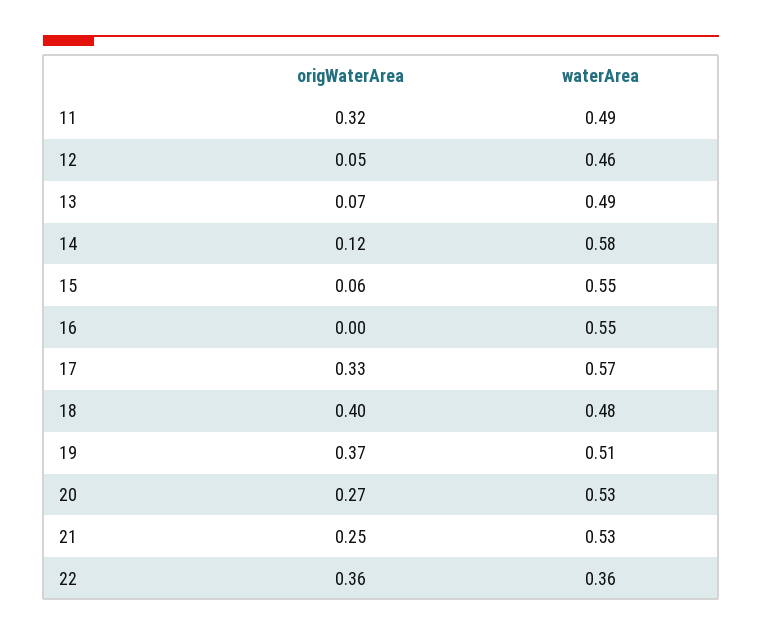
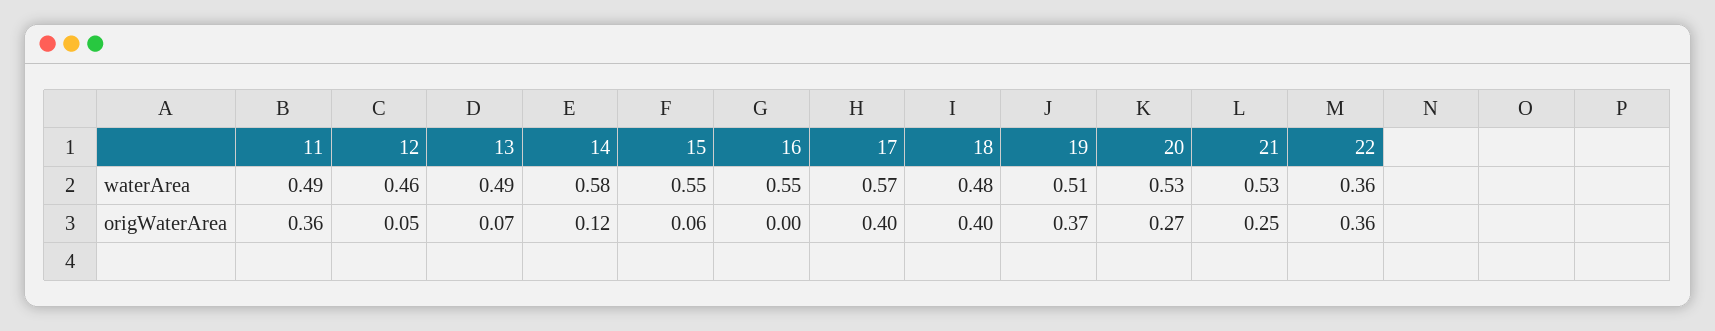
  {
    "origWaterArea": {
-     "11": 0.32,
+     "11": 0.36,
      "12": 0.05,
      "13": 0.07,
      "14": 0.12,
      "15": 0.06,
      "16": 0,
-     "17": 0.33,
+     "17": 0.4,
      "18": 0.4,
      "19": 0.37,
      "20": 0.27,
      "21": 0.25,
      "22": 0.36
    },
    "waterArea": {
      "11": 0.49,
      "12": 0.46,
      "13": 0.49,
      "14": 0.58,
      "15": 0.55,
      "16": 0.55,
      "17": 0.57,
      "18": 0.48,
      "19": 0.51,
      "20": 0.53,
      "21": 0.53,
      "22": 0.36
    }
  }

